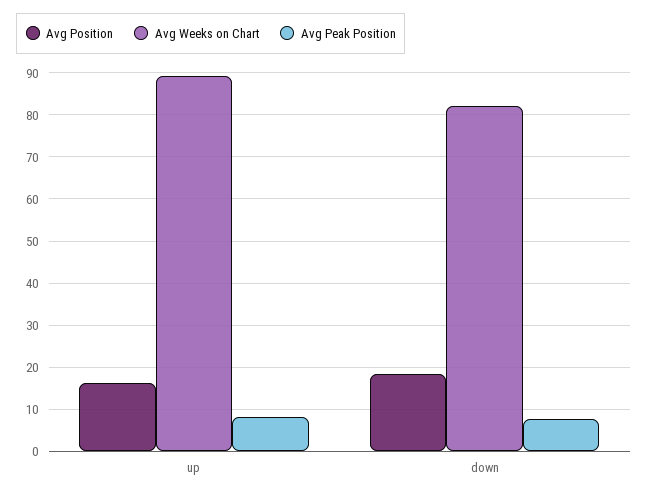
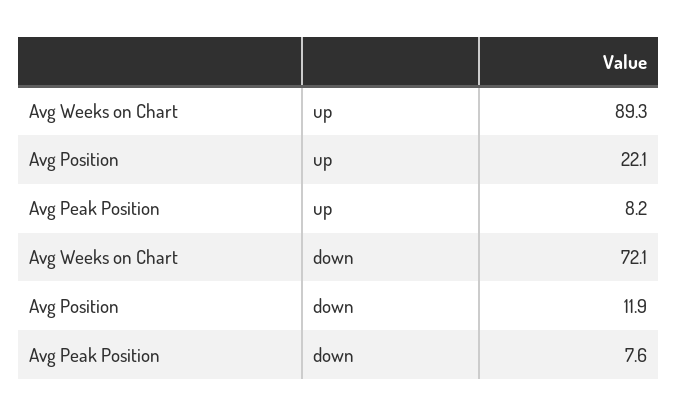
  {
    "Avg Position": {
-     "up": 16,
+     "up": 22.1,
-     "down": 18
+     "down": 11.9
    },
    "Avg Weeks on Chart": {
      "up": 89.3,
-     "down": 82
+     "down": 72.1
    },
    "Avg Peak Position": {
      "up": 8.2,
      "down": 7.6
    }
  }

